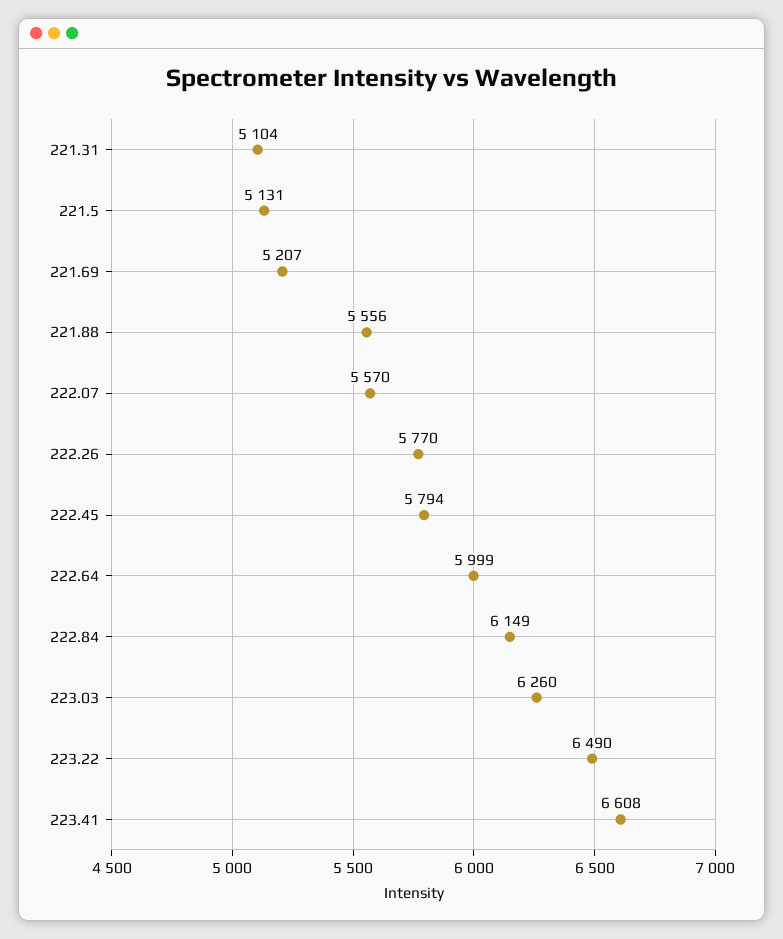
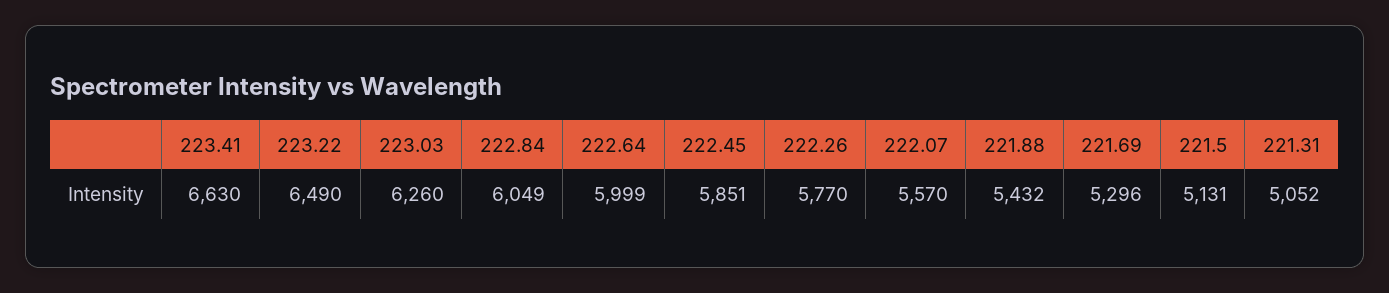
  {
-   "221.31": 5104,
+   "221.31": 5052,
    "221.5": 5131,
-   "221.69": 5207,
+   "221.69": 5296,
-   "221.88": 5556,
+   "221.88": 5432,
    "222.07": 5570,
    "222.26": 5770,
-   "222.45": 5794,
+   "222.45": 5851,
    "222.64": 5999,
-   "222.84": 6149,
+   "222.84": 6049,
    "223.03": 6260,
    "223.22": 6490,
-   "223.41": 6608
+   "223.41": 6630
  }

